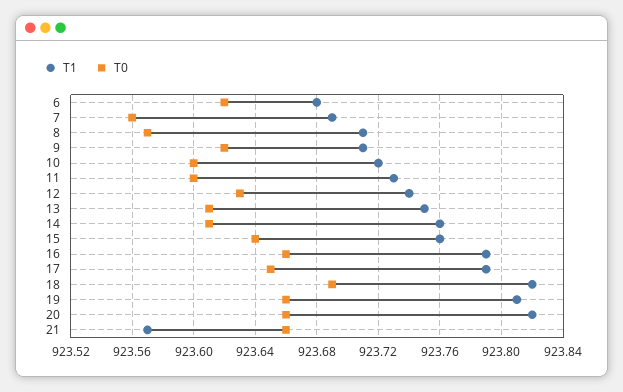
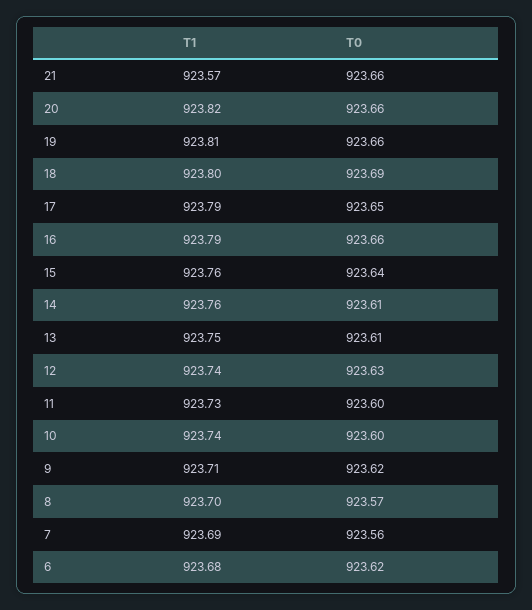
  {
    "T1": {
      "6": 923.68,
      "7": 923.69,
-     "8": 923.71,
+     "8": 923.7,
      "9": 923.71,
-     "10": 923.72,
+     "10": 923.74,
      "11": 923.73,
      "12": 923.74,
      "13": 923.75,
      "14": 923.76,
      "15": 923.76,
      "16": 923.79,
      "17": 923.79,
-     "18": 923.82,
+     "18": 923.8,
      "19": 923.81,
      "20": 923.82,
      "21": 923.57
    },
    "T0": {
      "6": 923.62,
      "7": 923.56,
      "8": 923.57,
      "9": 923.62,
      "10": 923.6,
      "11": 923.6,
      "12": 923.63,
      "13": 923.61,
      "14": 923.61,
      "15": 923.64,
      "16": 923.66,
      "17": 923.65,
      "18": 923.69,
      "19": 923.66,
      "20": 923.66,
      "21": 923.66
    }
  }

